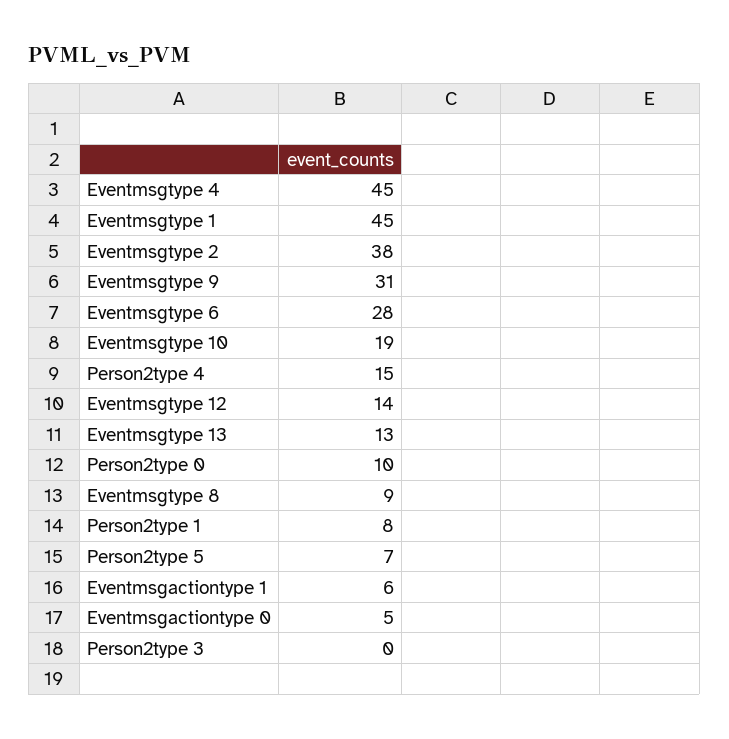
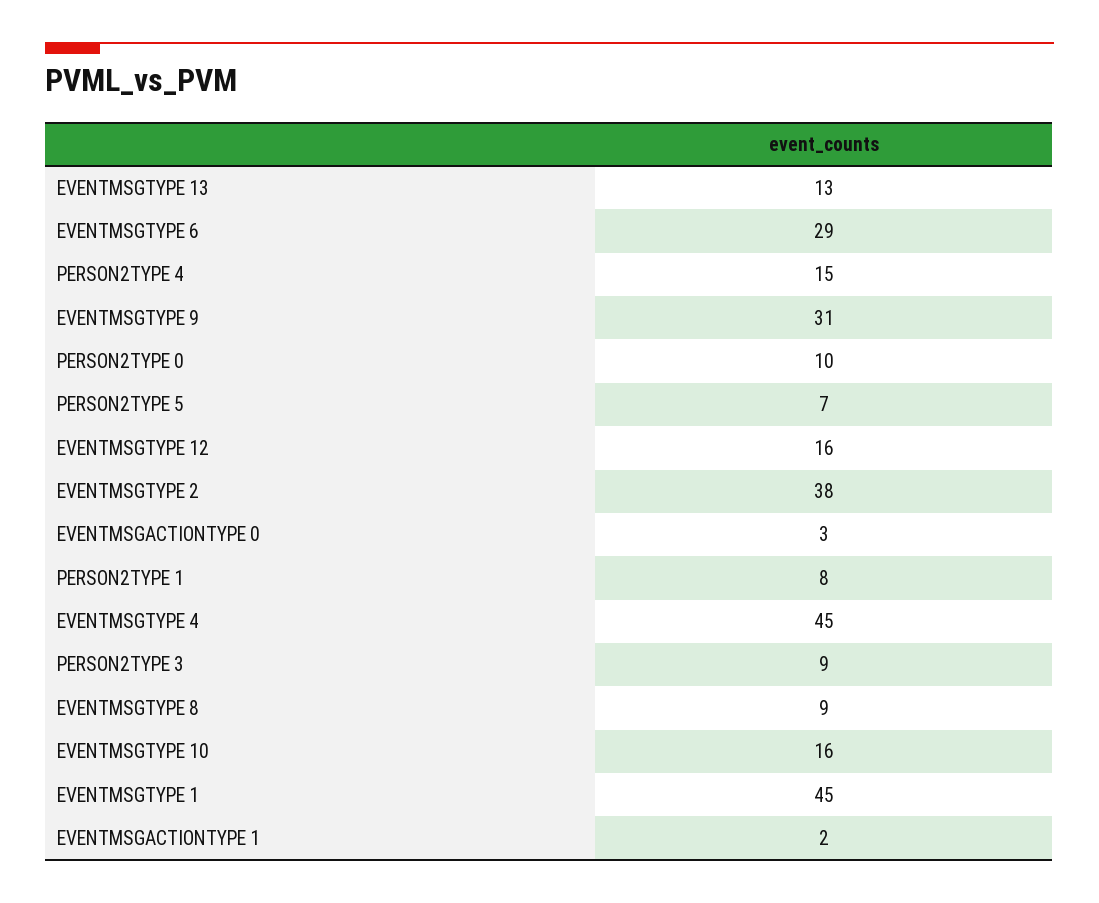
  {
    "Eventmsgtype 4": 45,
    "Eventmsgtype 1": 45,
    "Eventmsgtype 2": 38,
    "Eventmsgtype 9": 31,
-   "Eventmsgtype 6": 28,
+   "Eventmsgtype 6": 29,
-   "Eventmsgtype 10": 19,
+   "Eventmsgtype 10": 16,
    "Person2type 4": 15,
-   "Eventmsgtype 12": 14,
+   "Eventmsgtype 12": 16,
    "Eventmsgtype 13": 13,
    "Person2type 0": 10,
    "Eventmsgtype 8": 9,
    "Person2type 1": 8,
    "Person2type 5": 7,
-   "Eventmsgactiontype 1": 6,
+   "Eventmsgactiontype 1": 2,
-   "Eventmsgactiontype 0": 5,
+   "Eventmsgactiontype 0": 3,
-   "Person2type 3": 0
+   "Person2type 3": 9
  }

